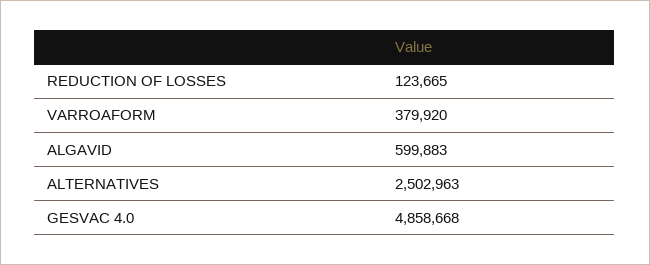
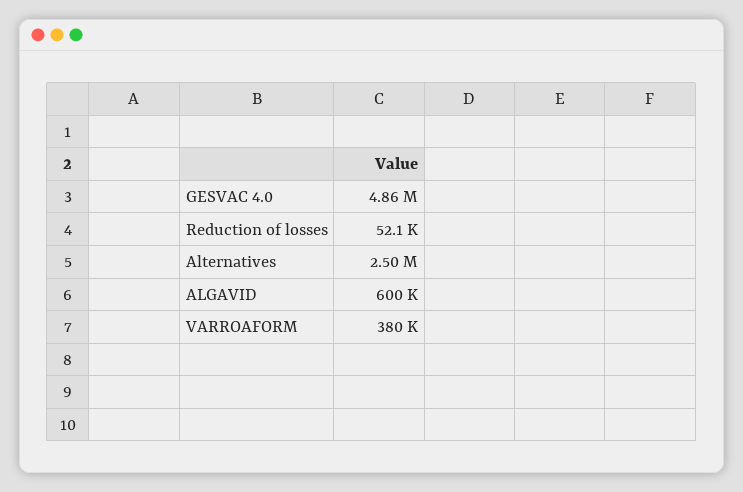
  {
-   "REDUCTION OF LOSSES": 123665,
+   "REDUCTION OF LOSSES": 52100,
    "VARROAFORM": 379920,
    "ALGAVID": 599883,
    "ALTERNATIVES": 2502963,
    "GESVAC 4.0": 4858668
  }

